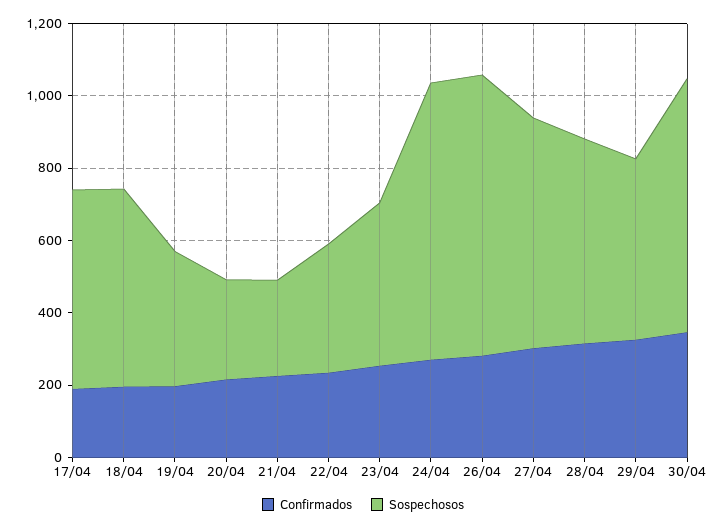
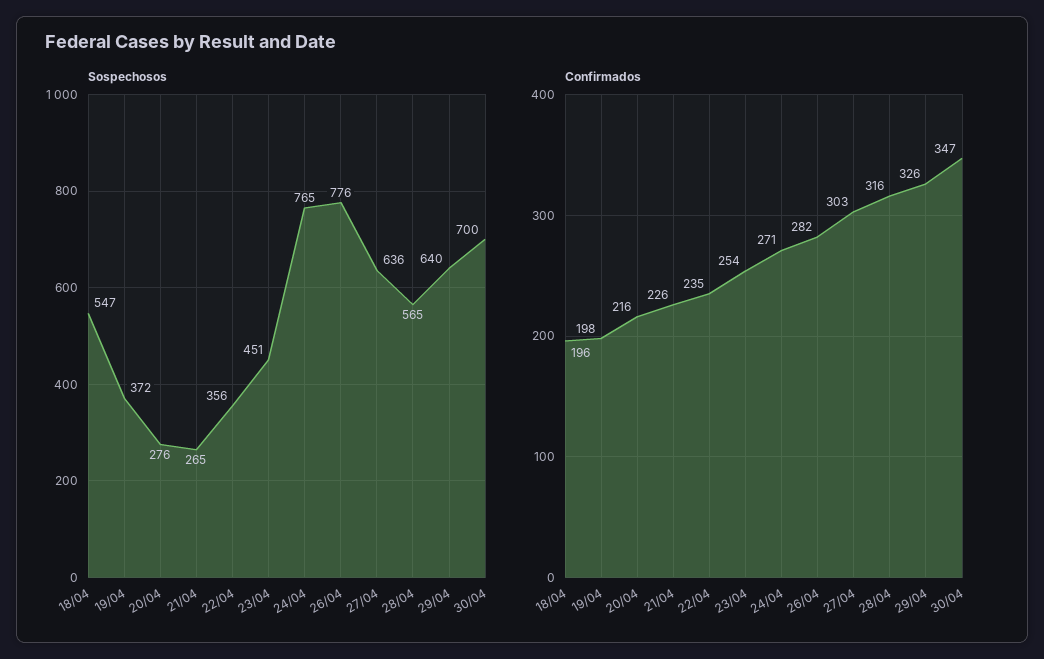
  {
    "Confirmados": {
-     "17/04": 200,
      "18/04": 196,
      "19/04": 198,
      "20/04": 216,
      "21/04": 226,
      "22/04": 235,
      "23/04": 254,
      "24/04": 271,
      "26/04": 282,
      "27/04": 303,
      "28/04": 316,
      "29/04": 326,
      "30/04": 347
    },
    "Sospechosos": {
-     "17/04": 550,
      "18/04": 547,
      "19/04": 372,
      "20/04": 276,
      "21/04": 265,
      "22/04": 356,
      "23/04": 451,
      "24/04": 765,
      "26/04": 776,
      "27/04": 636,
      "28/04": 565,
-     "29/04": 500,
+     "29/04": 640,
      "30/04": 700
    }
  }

